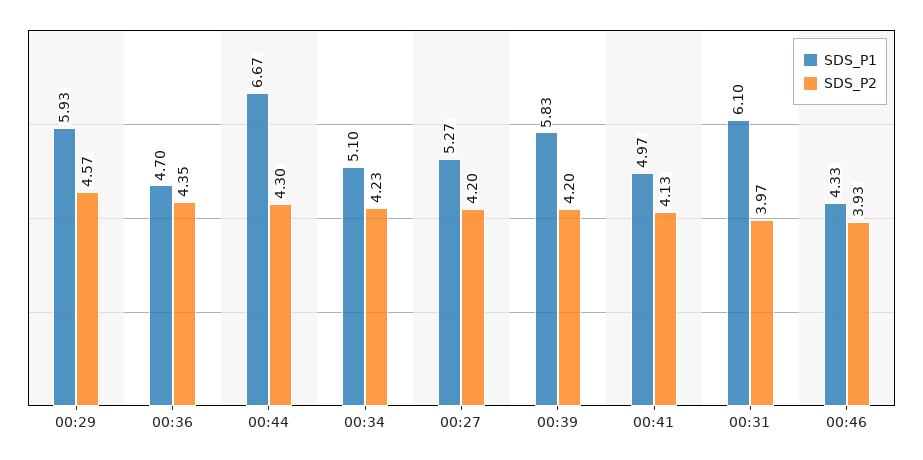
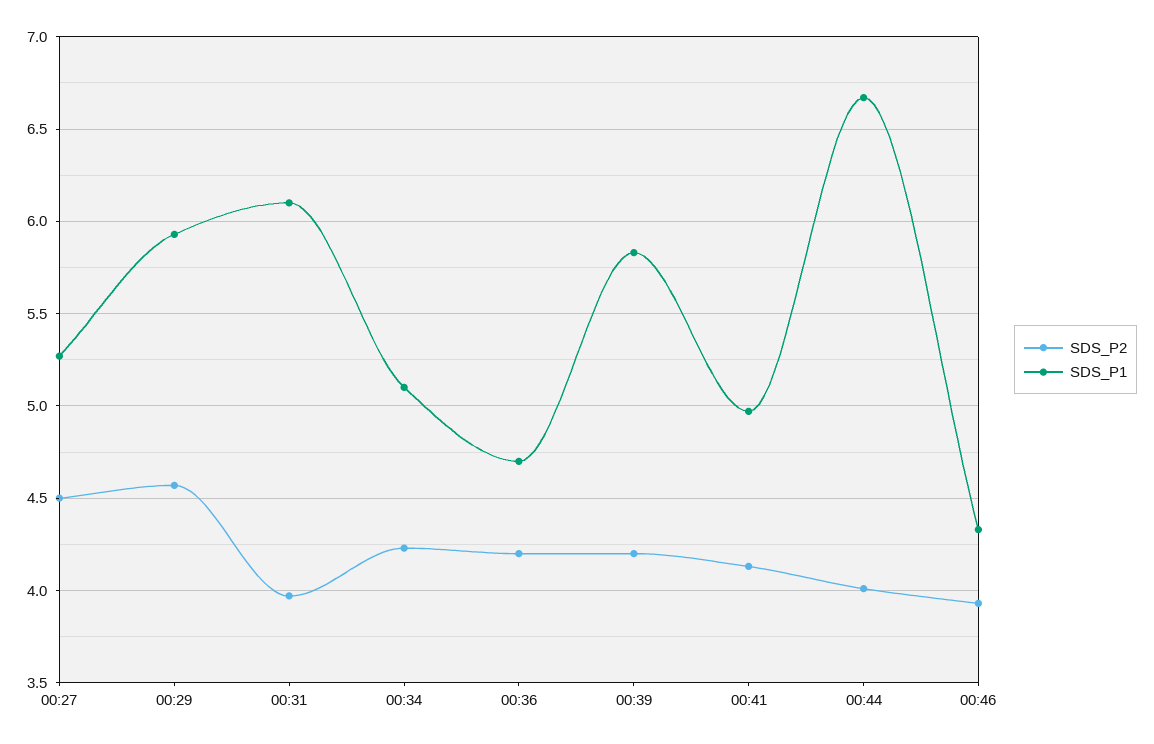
  {
    "SDS_P1": {
      "00:29": 5.93,
      "00:36": 4.7,
      "00:44": 6.67,
      "00:34": 5.1,
      "00:27": 5.27,
      "00:39": 5.83,
      "00:41": 4.97,
      "00:31": 6.1,
      "00:46": 4.33
    },
    "SDS_P2": {
      "00:29": 4.57,
-     "00:36": 4.35,
+     "00:36": 4.2,
-     "00:44": 4.3,
+     "00:44": 4,
      "00:34": 4.23,
-     "00:27": 4.2,
+     "00:27": 4.5,
      "00:39": 4.2,
      "00:41": 4.13,
      "00:31": 3.97,
      "00:46": 3.93
    }
  }

